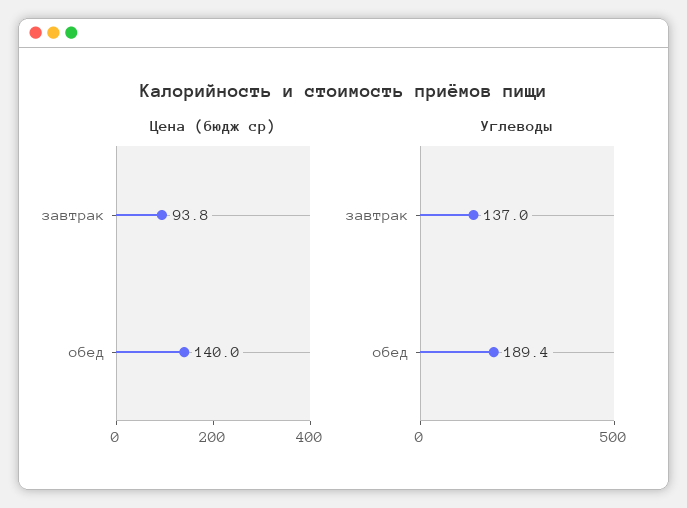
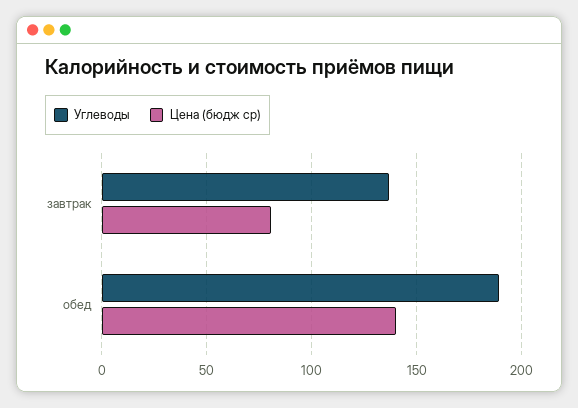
  {
    "Цена (бюдж ср)": {
-     "завтрак": 93.8,
+     "завтрак": 80,
      "обед": 140
    },
    "Углеводы": {
      "завтрак": 137,
      "обед": 189.4
    }
  }

